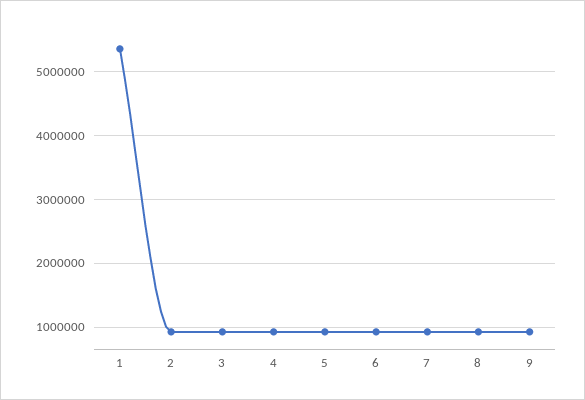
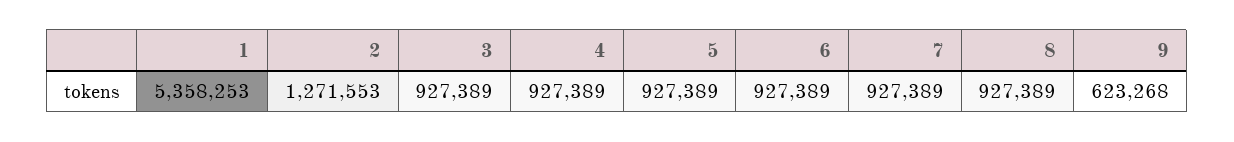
  {
    "1": 5358253,
-   "2": 900000,
+   "2": 1271553,
    "3": 927389,
    "4": 927389,
    "5": 927389,
    "6": 927389,
    "7": 927389,
    "8": 927389,
-   "9": 900000
+   "9": 623268
  }

